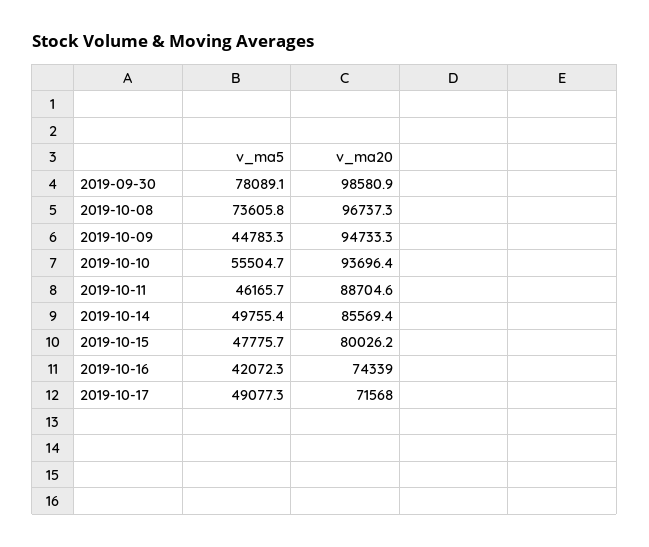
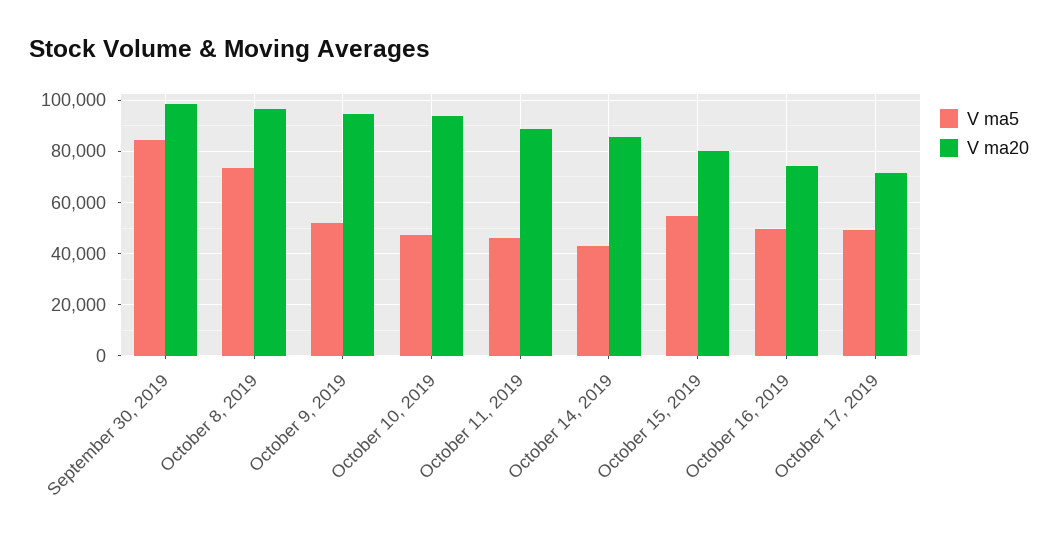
  {
    "v_ma5": {
-     "2019-09-30": 78089.1,
+     "2019-09-30": 85000,
      "2019-10-08": 73605.8,
-     "2019-10-09": 44783.3,
+     "2019-10-09": 52500,
-     "2019-10-10": 55504.7,
+     "2019-10-10": 47500,
      "2019-10-11": 46165.7,
-     "2019-10-14": 49755.4,
+     "2019-10-14": 42500,
-     "2019-10-15": 47775.7,
+     "2019-10-15": 55000,
-     "2019-10-16": 42072.3,
+     "2019-10-16": 50000,
      "2019-10-17": 49077.3
    },
    "v_ma20": {
      "2019-09-30": 98580.9,
      "2019-10-08": 96737.3,
      "2019-10-09": 94733.3,
      "2019-10-10": 93696.4,
      "2019-10-11": 88704.6,
      "2019-10-14": 85569.4,
      "2019-10-15": 80026.2,
      "2019-10-16": 74339,
      "2019-10-17": 71568
    }
  }

